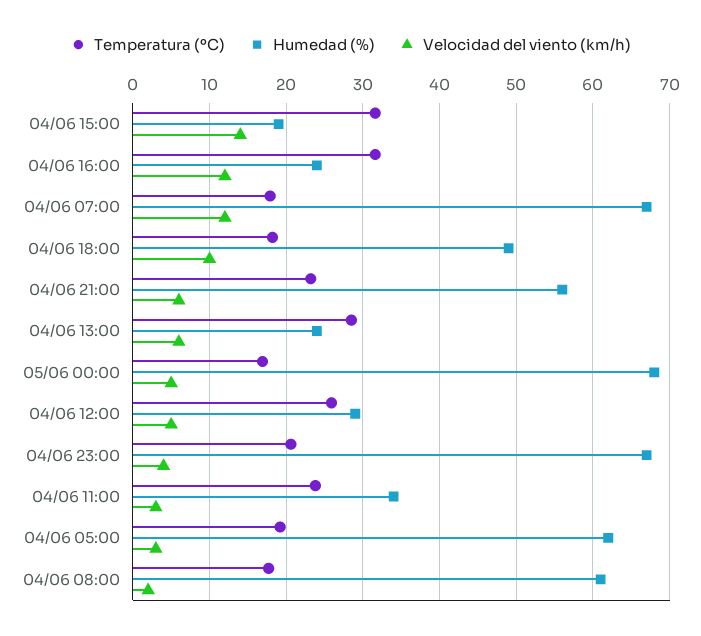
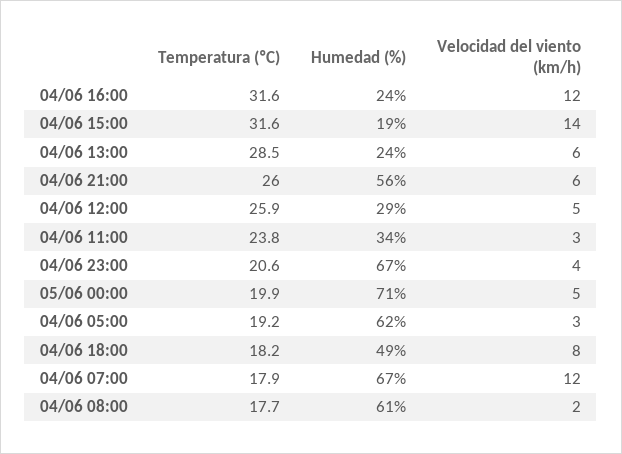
  {
    "Temperatura (ºC)": {
      "04/06 15:00": 31.6,
      "04/06 16:00": 31.6,
      "04/06 07:00": 17.9,
      "04/06 18:00": 18.2,
-     "04/06 21:00": 23,
+     "04/06 21:00": 26,
      "04/06 13:00": 28.5,
-     "05/06 00:00": 17,
+     "05/06 00:00": 19.9,
      "04/06 12:00": 25.9,
      "04/06 23:00": 20.6,
      "04/06 11:00": 23.8,
      "04/06 05:00": 19.2,
      "04/06 08:00": 17.7
    },
    "Humedad (%)": {
      "04/06 15:00": 19,
      "04/06 16:00": 24,
      "04/06 07:00": 67,
      "04/06 18:00": 49,
      "04/06 21:00": 56,
      "04/06 13:00": 24,
-     "05/06 00:00": 68,
+     "05/06 00:00": 71,
      "04/06 12:00": 29,
      "04/06 23:00": 67,
      "04/06 11:00": 34,
      "04/06 05:00": 62,
      "04/06 08:00": 61
    },
    "Velocidad del viento (km/h)": {
      "04/06 15:00": 14,
      "04/06 16:00": 12,
      "04/06 07:00": 12,
-     "04/06 18:00": 10,
+     "04/06 18:00": 8,
      "04/06 21:00": 6,
      "04/06 13:00": 6,
      "05/06 00:00": 5,
      "04/06 12:00": 5,
      "04/06 23:00": 4,
      "04/06 11:00": 3,
      "04/06 05:00": 3,
      "04/06 08:00": 2
    }
  }

